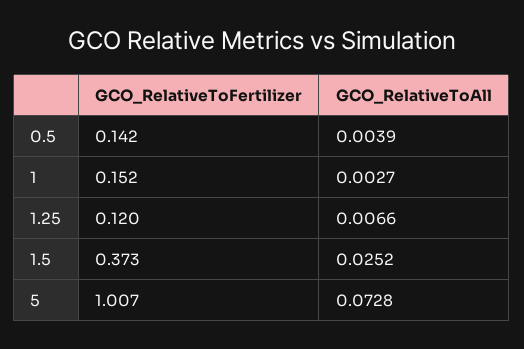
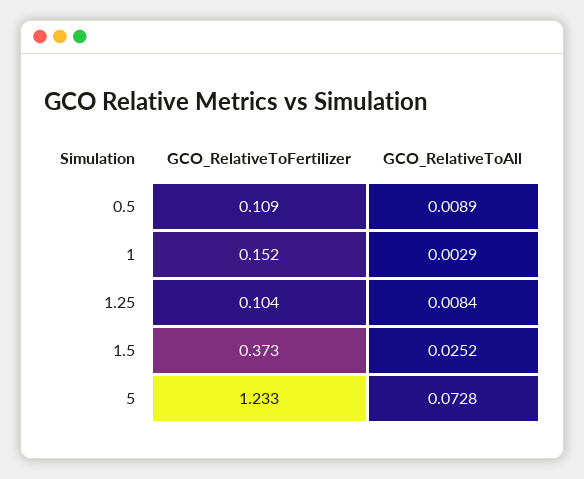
  {
    "GCO_RelativeToFertilizer": {
-     "0.5": 0.142,
+     "0.5": 0.109,
      "1": 0.152,
-     "1.25": 0.12,
+     "1.25": 0.104,
      "1.5": 0.373,
-     "5": 1.007
+     "5": 1.233
    },
    "GCO_RelativeToAll": {
-     "0.5": 0.0039,
+     "0.5": 0.0089,
-     "1": 0.0027,
+     "1": 0.0029,
-     "1.25": 0.0066,
+     "1.25": 0.0084,
      "1.5": 0.0252,
      "5": 0.0728
    }
  }

